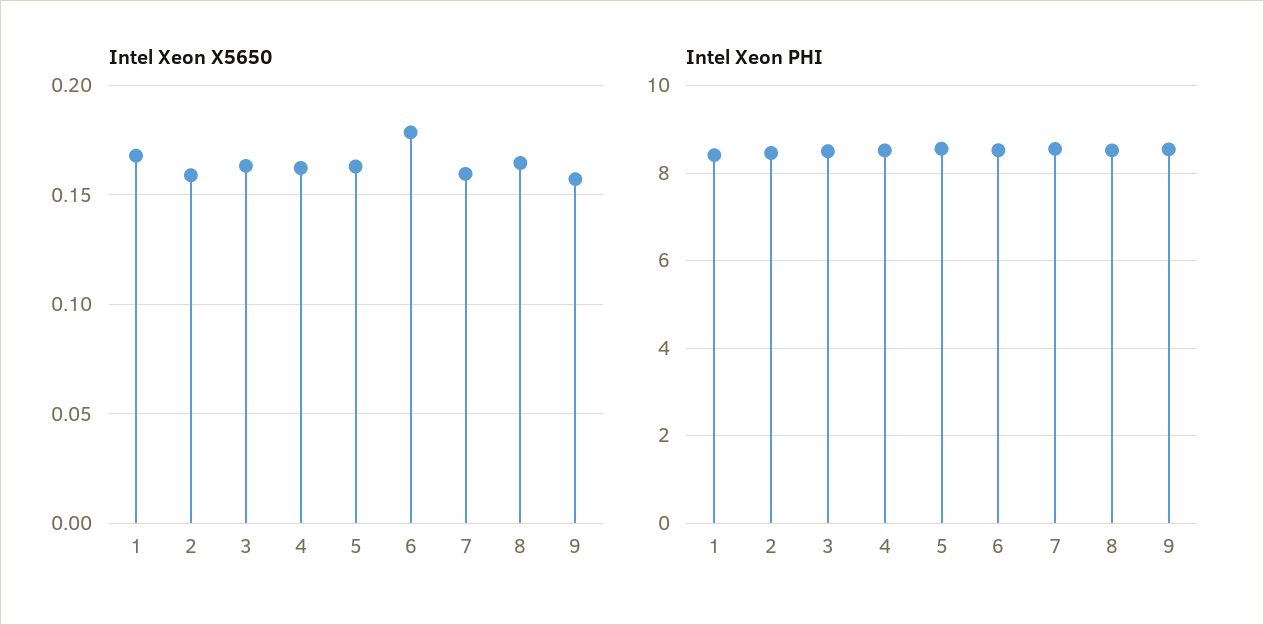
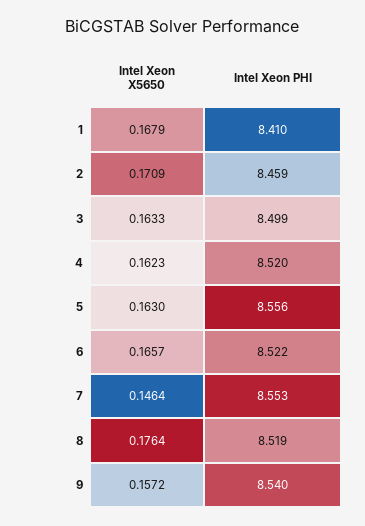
  {
    "Intel Xeon X5650": {
      "1": 0.1679,
-     "2": 0.16,
+     "2": 0.1709,
      "3": 0.1633,
      "4": 0.1623,
      "5": 0.163,
-     "6": 0.18,
+     "6": 0.1657,
-     "7": 0.16,
+     "7": 0.1464,
-     "8": 0.165,
+     "8": 0.1764,
      "9": 0.1572
    },
    "Intel Xeon PHI": {
      "1": 8.41,
      "2": 8.459,
      "3": 8.499,
      "4": 8.52,
      "5": 8.556,
      "6": 8.522,
      "7": 8.553,
      "8": 8.519,
      "9": 8.54
    }
  }

